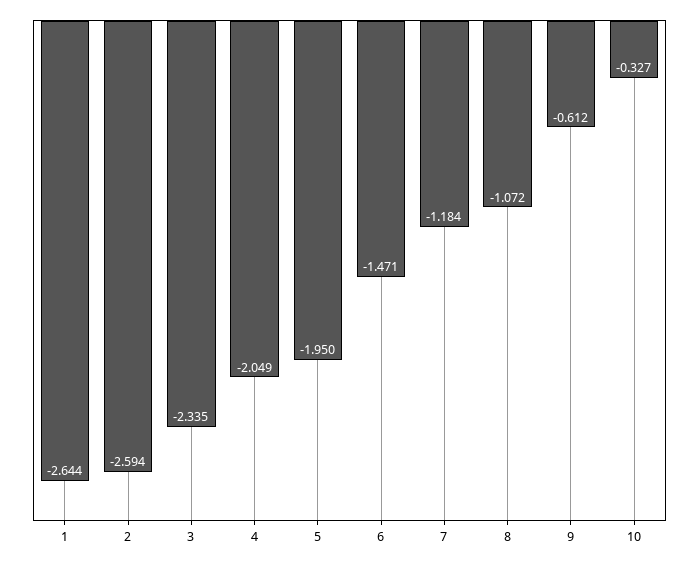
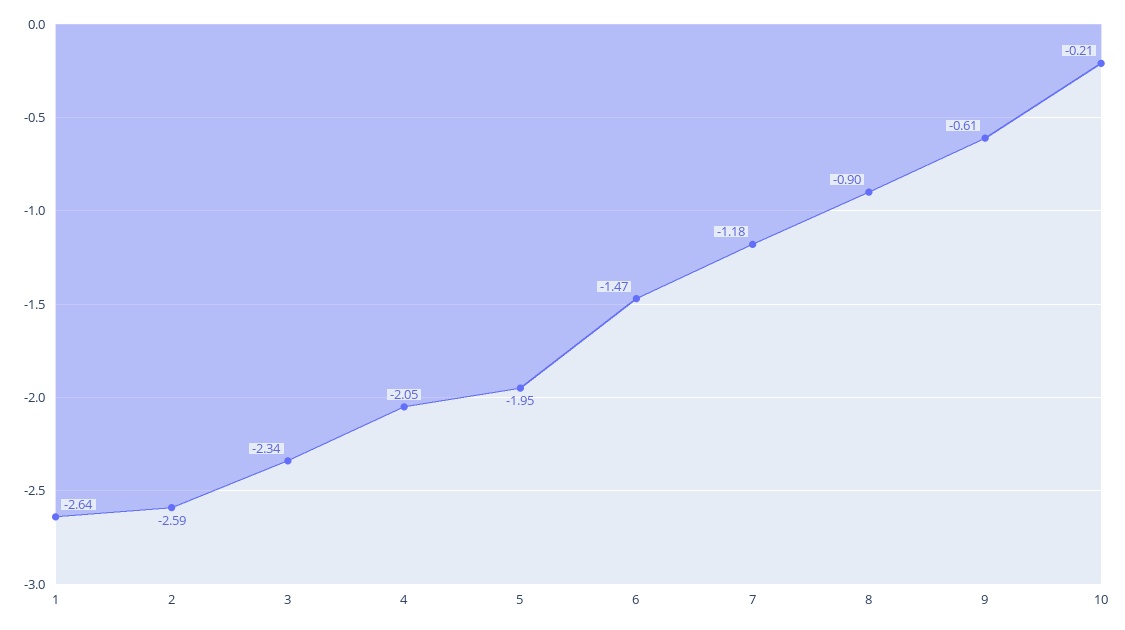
  {
    "1": -2.644,
    "2": -2.594,
    "3": -2.335,
    "4": -2.049,
    "5": -1.95,
    "6": -1.471,
    "7": -1.184,
-   "8": -1.072,
+   "8": -0.9,
    "9": -0.612,
-   "10": -0.327
+   "10": -0.21
  }

